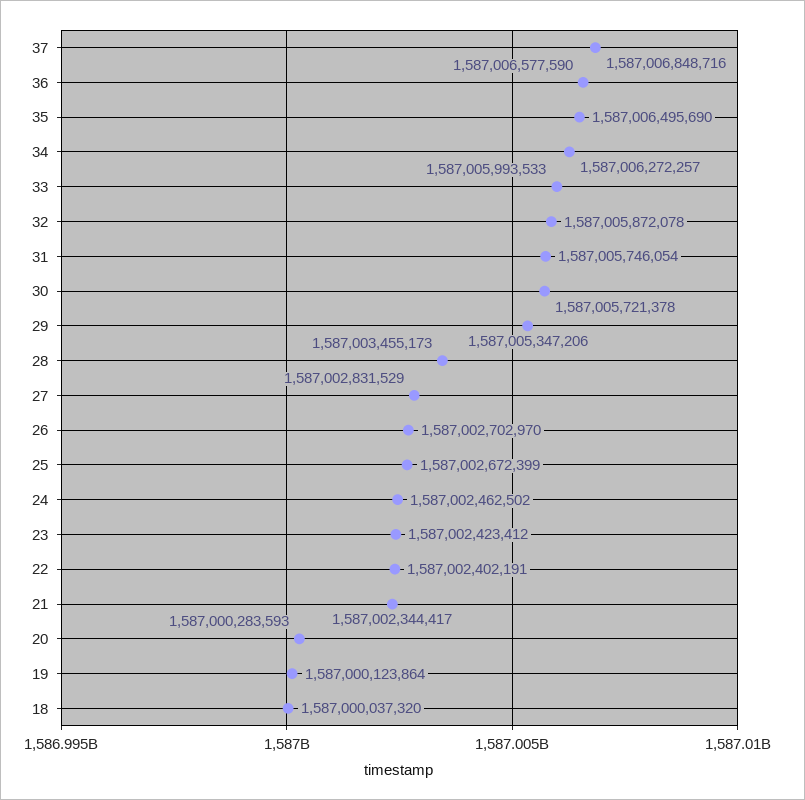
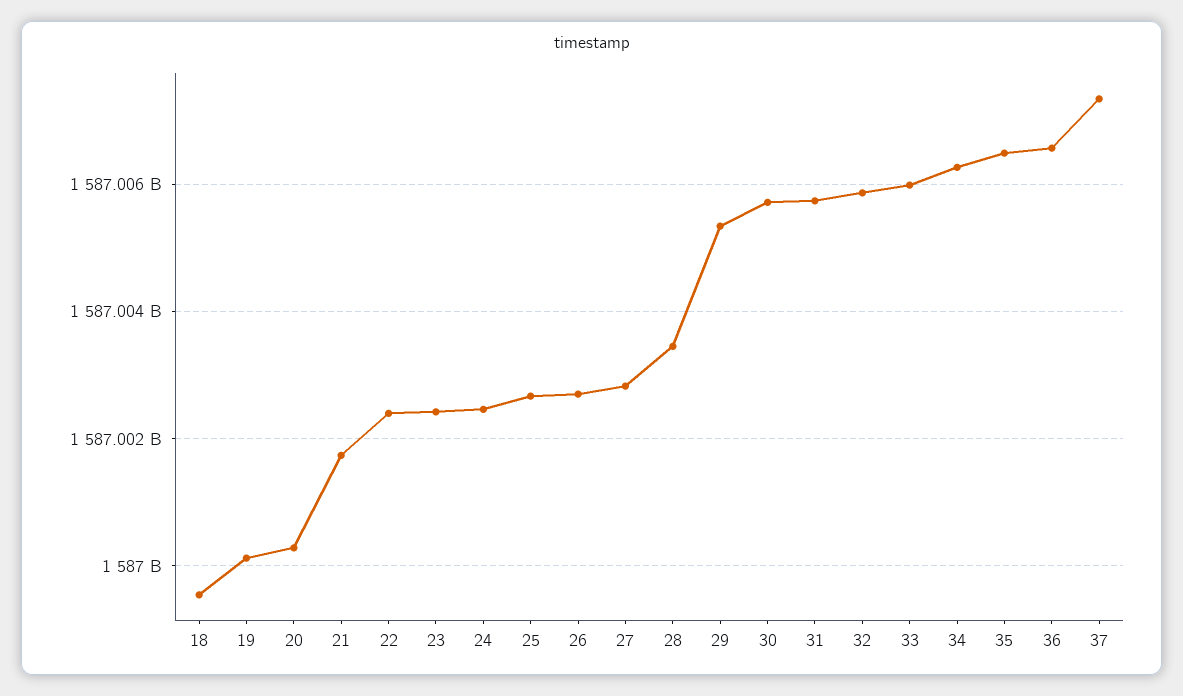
  {
-   "37": 1587006848716,
+   "37": 1587007400000,
    "36": 1587006577590,
    "35": 1587006495690,
    "34": 1587006272257,
    "33": 1587005993533,
    "32": 1587005872078,
    "31": 1587005746054,
    "30": 1587005721378,
    "29": 1587005347206,
    "28": 1587003455173,
    "27": 1587002831529,
    "26": 1587002702970,
    "25": 1587002672399,
    "24": 1587002462502,
    "23": 1587002423412,
    "22": 1587002402191,
-   "21": 1587002344417,
+   "21": 1587001800000,
    "20": 1587000283593,
    "19": 1587000123864,
-   "18": 1587000037320
+   "18": 1586999600000
  }

